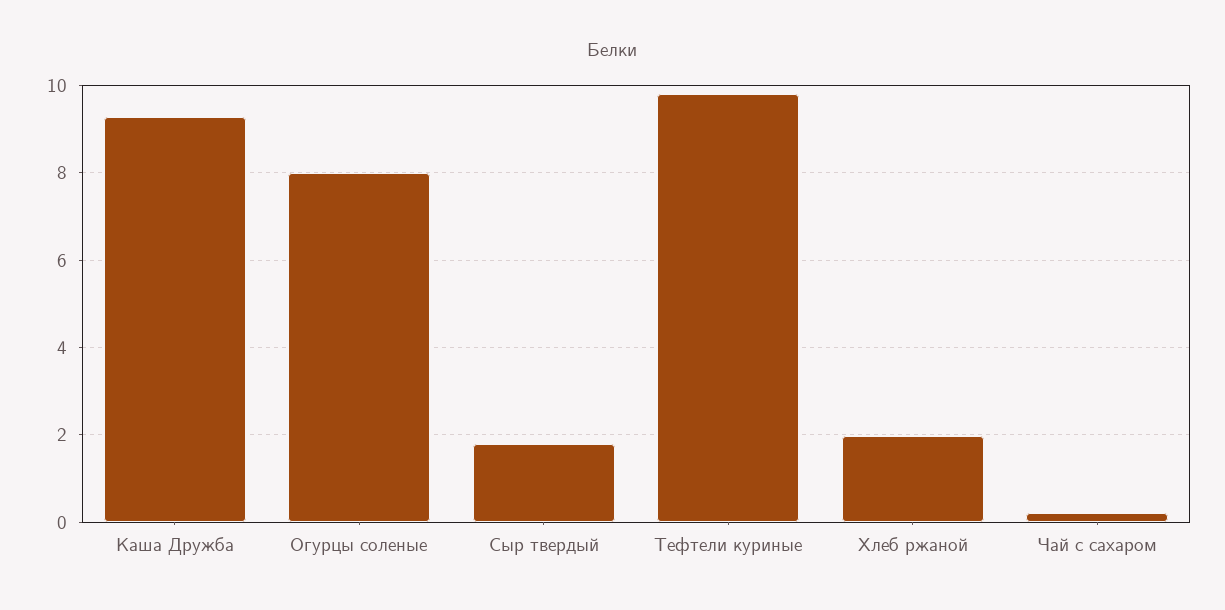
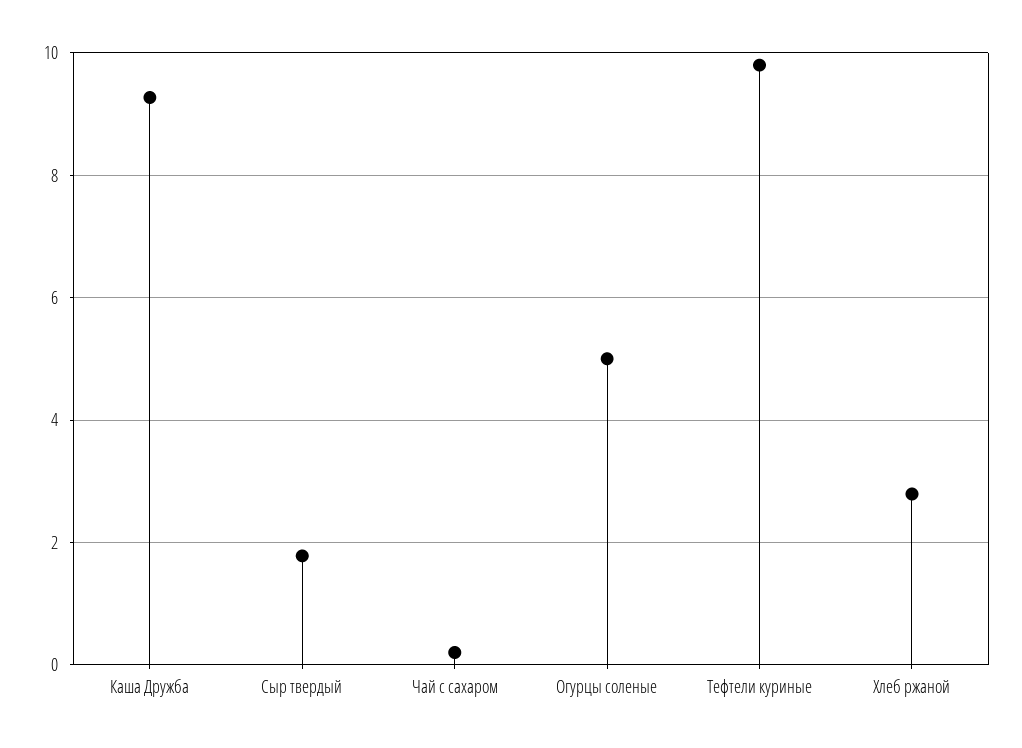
  {
    "Каша Дружба": 9.2,
-   "Огурцы соленые": 8,
+   "Огурцы соленые": 5,
    "Сыр твердый": 1.8,
    "Тефтели куриные": 9.8,
-   "Хлеб ржаной": 2,
+   "Хлеб ржаной": 2.8,
    "Чай с сахаром": 0.2
  }

